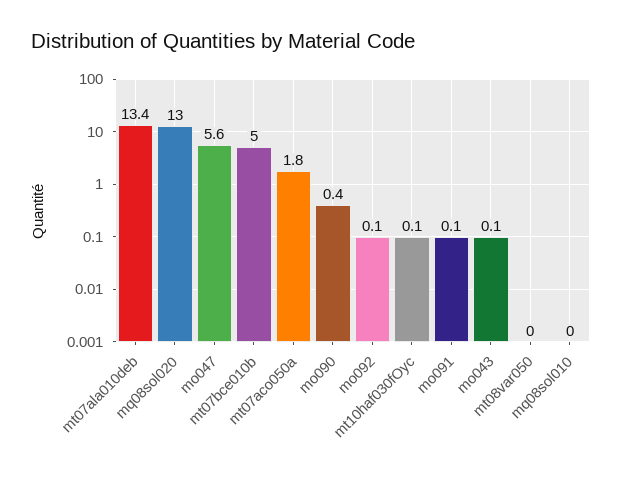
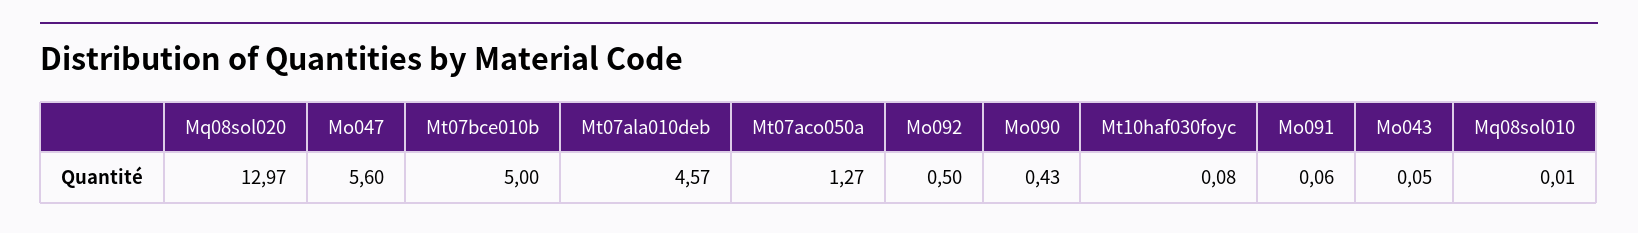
  {
-   "mt07ala010deb": 13.4,
+   "mt07ala010deb": 4.57,
    "mq08sol020": 12.97,
    "mo047": 5.6,
    "mt07bce010b": 5,
-   "mt07aco050a": 1.8,
+   "mt07aco050a": 1.27,
    "mo090": 0.43,
-   "mo092": 0.1,
+   "mo092": 0.5,
    "mt10haf030fOyc": 0.08,
    "mo091": 0.06,
    "mo043": 0.05,
-   "mt08var050": 0,
    "mq08sol010": 0.01
  }

